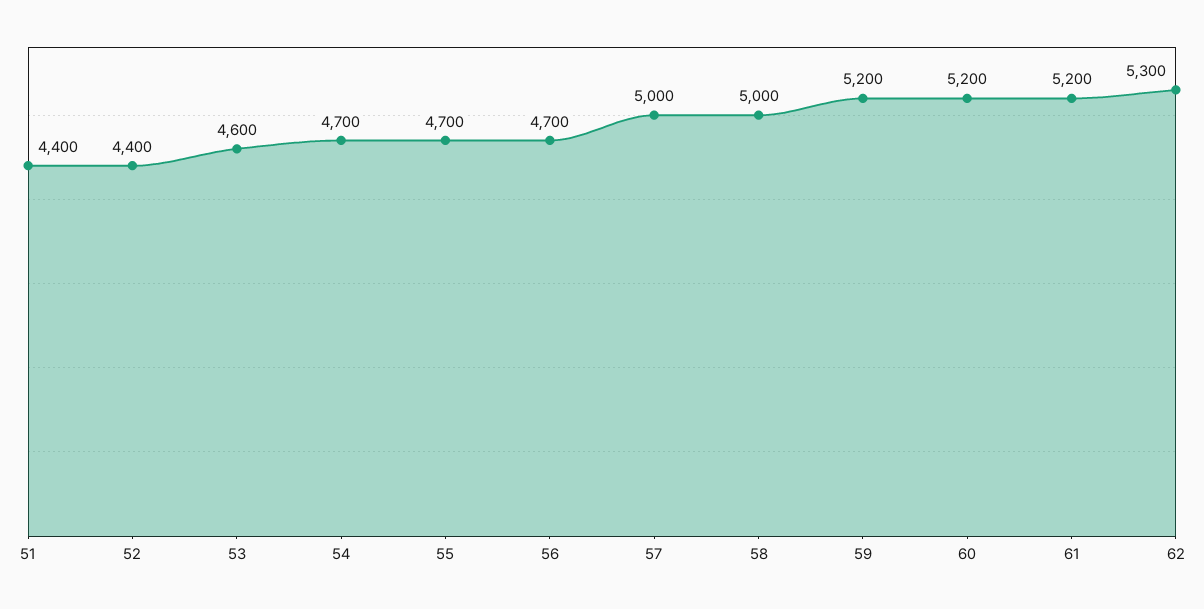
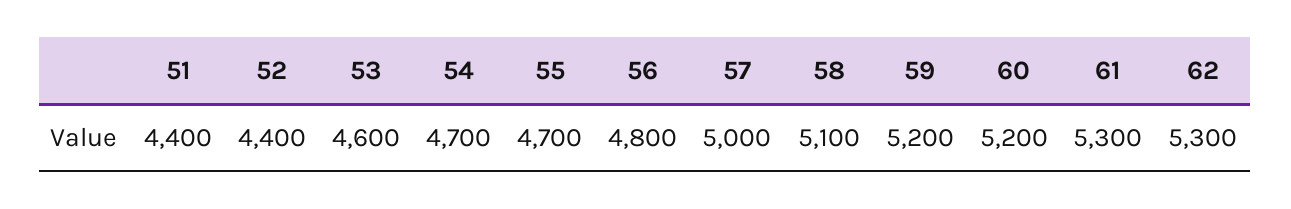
  {
    "51": 4400,
    "52": 4400,
    "53": 4600,
    "54": 4700,
    "55": 4700,
-   "56": 4700,
+   "56": 4800,
    "57": 5000,
-   "58": 5000,
+   "58": 5100,
    "59": 5200,
    "60": 5200,
-   "61": 5200,
+   "61": 5300,
    "62": 5300
  }

